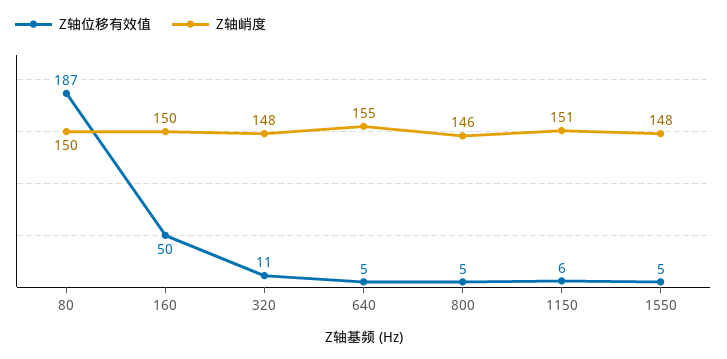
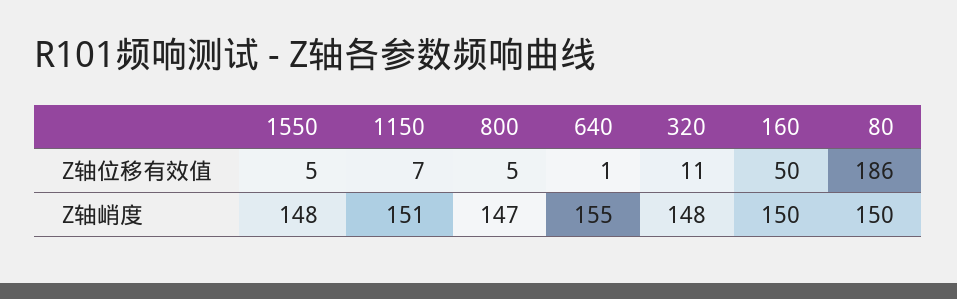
  {
    "Z轴位移有效值": {
-     "80": 187,
+     "80": 186,
      "160": 50,
      "320": 11,
-     "640": 5,
+     "640": 1,
      "800": 5,
-     "1150": 6,
+     "1150": 7,
      "1550": 5
    },
    "Z轴峭度": {
      "80": 150,
      "160": 150,
      "320": 148,
      "640": 155,
-     "800": 146,
+     "800": 147,
      "1150": 151,
      "1550": 148
    }
  }

